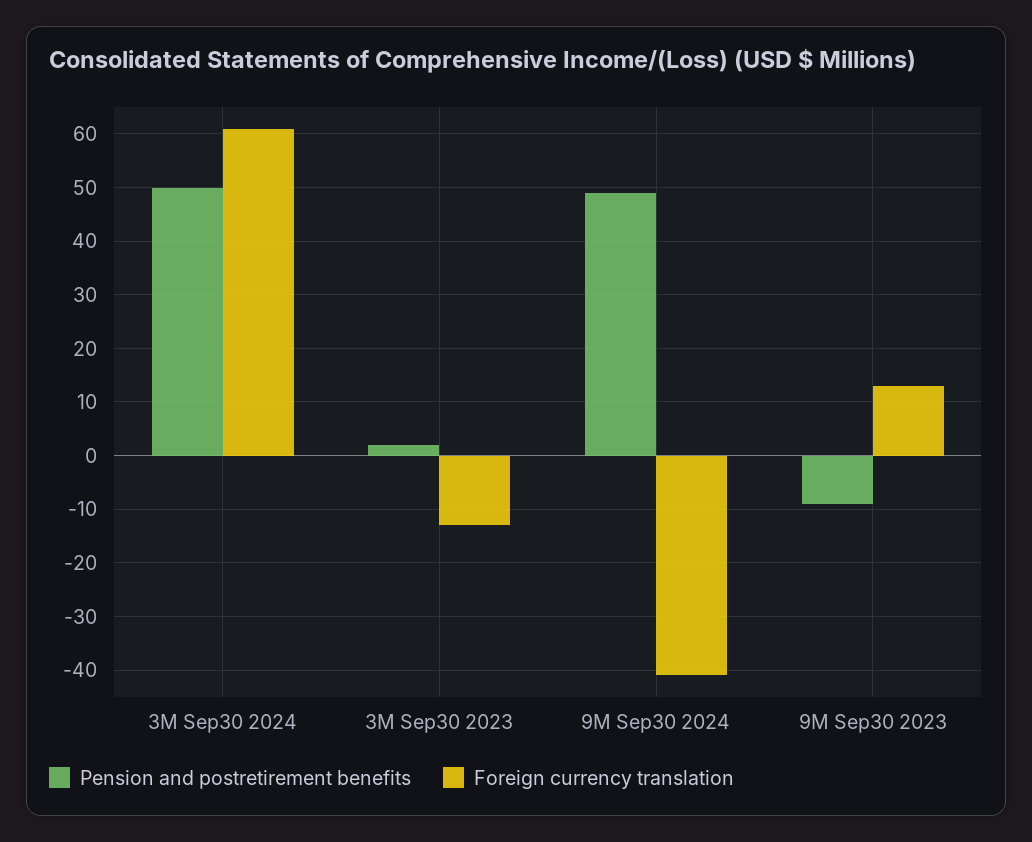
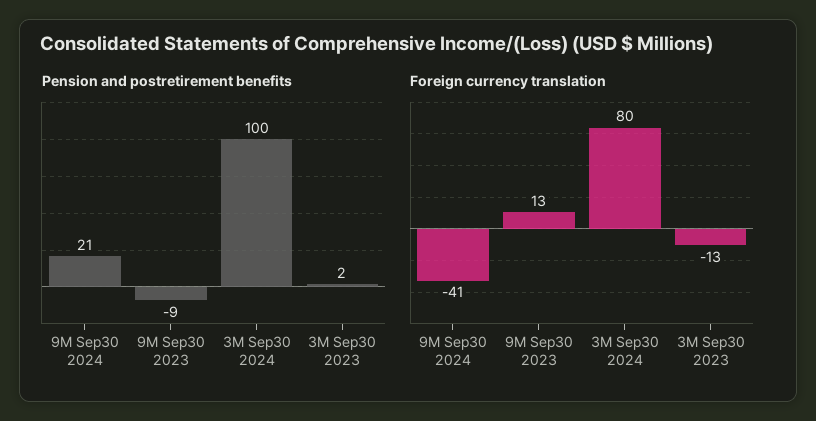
  {
    "Pension and postretirement benefits": {
-     "3M Sep30 2024": 50,
+     "3M Sep30 2024": 100,
      "3M Sep30 2023": 2,
-     "9M Sep30 2024": 50,
+     "9M Sep30 2024": 21,
      "9M Sep30 2023": -9
    },
    "Foreign currency translation": {
-     "3M Sep30 2024": 60,
+     "3M Sep30 2024": 80,
      "3M Sep30 2023": -13,
      "9M Sep30 2024": -41,
      "9M Sep30 2023": 13
    }
  }

